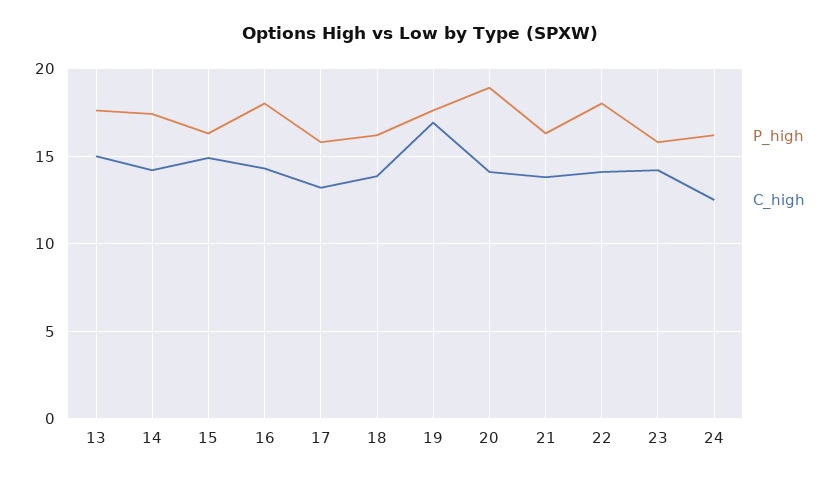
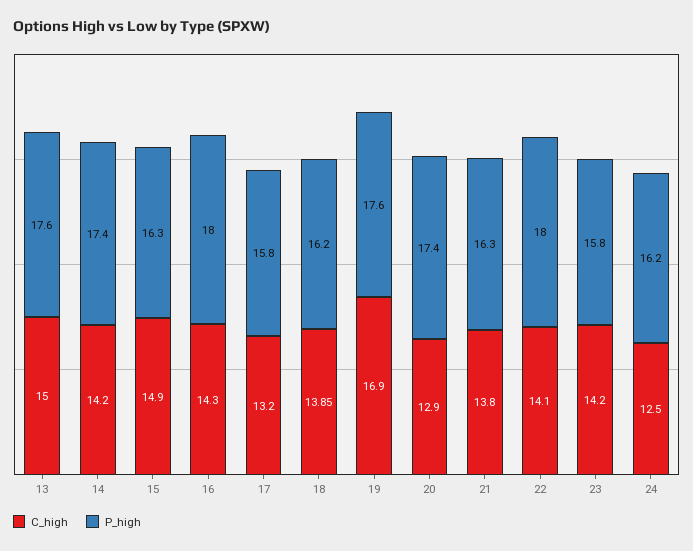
  {
    "P_high": {
      "13": 17.6,
      "14": 17.4,
      "15": 16.3,
      "16": 18,
      "17": 15.8,
      "18": 16.2,
      "19": 17.6,
-     "20": 19,
+     "20": 17.4,
      "21": 16.3,
      "22": 18,
      "23": 15.8,
      "24": 16.2
    },
    "C_high": {
      "13": 15,
      "14": 14.2,
      "15": 14.9,
      "16": 14.3,
      "17": 13.2,
      "18": 13.85,
      "19": 16.9,
-     "20": 14,
+     "20": 12.9,
      "21": 13.8,
      "22": 14.1,
      "23": 14.2,
      "24": 12.5
    }
  }

